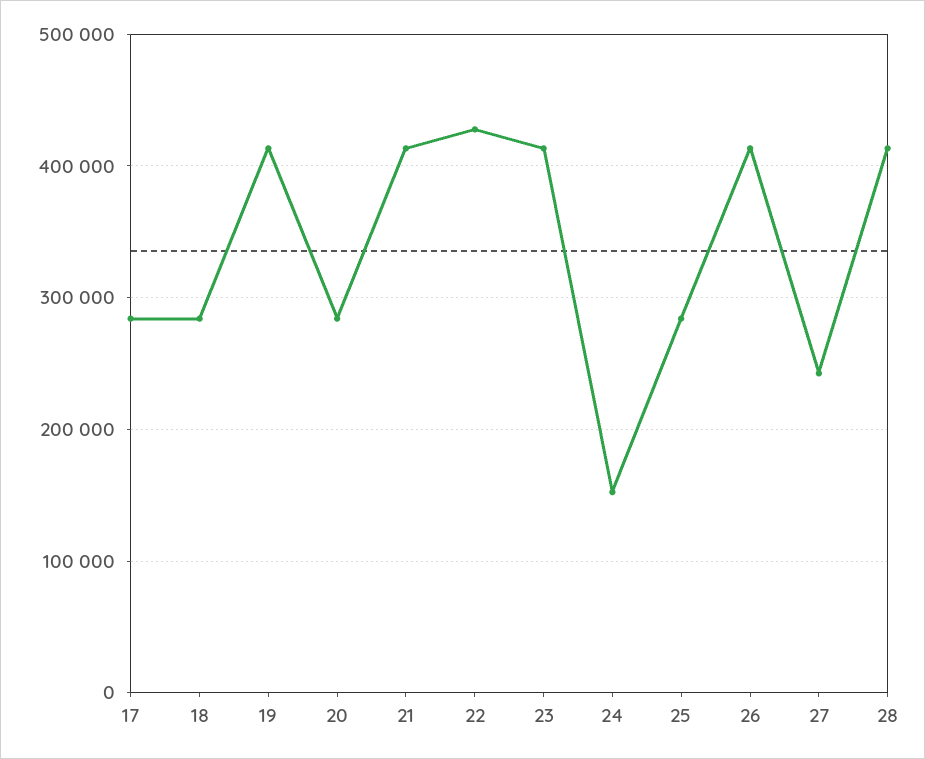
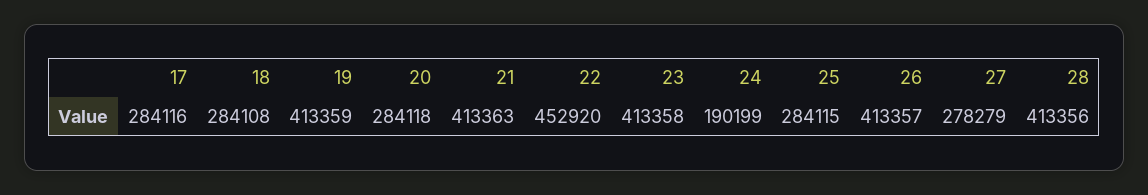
  {
    "17": 284116,
    "18": 284108,
    "19": 413359,
    "20": 284118,
    "21": 413363,
-   "22": 430000,
+   "22": 452920,
    "23": 413358,
-   "24": 150000,
+   "24": 190199,
    "25": 284115,
    "26": 413357,
-   "27": 240000,
+   "27": 278279,
    "28": 413356
  }

